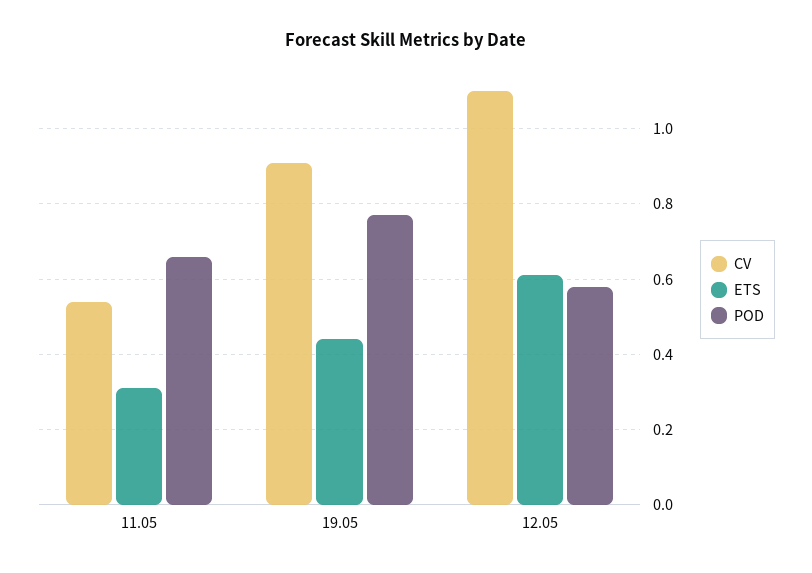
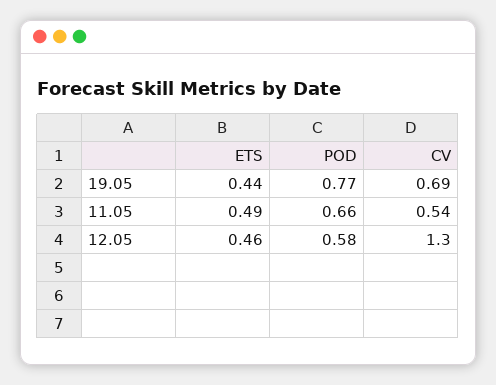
  {
    "CV": {
      "11.05": 0.54,
-     "19.05": 0.9,
+     "19.05": 0.69,
-     "12.05": 1.1
+     "12.05": 1.3
    },
    "ETS": {
-     "11.05": 0.3,
+     "11.05": 0.49,
      "19.05": 0.44,
-     "12.05": 0.6
+     "12.05": 0.46
    },
    "POD": {
      "11.05": 0.66,
      "19.05": 0.77,
      "12.05": 0.58
    }
  }

